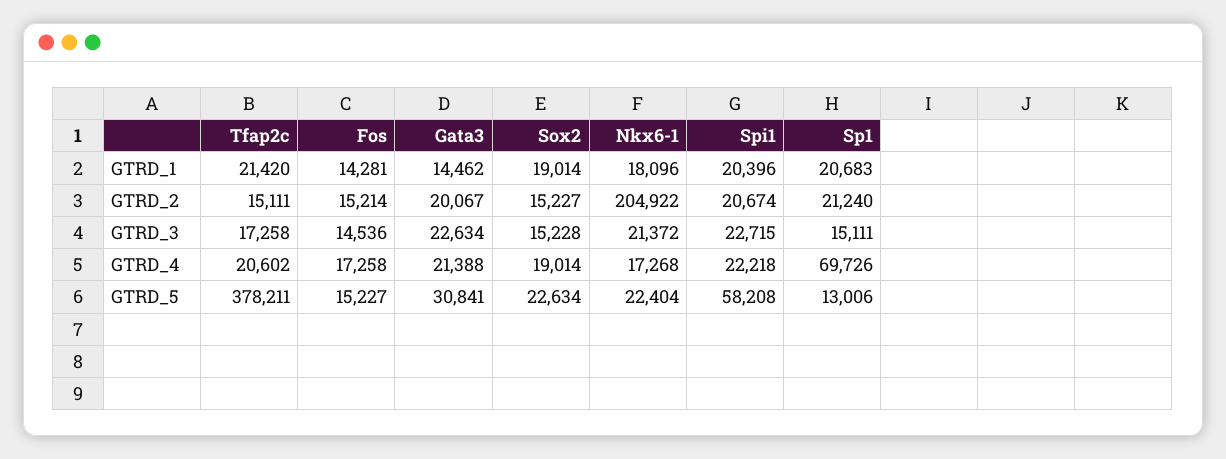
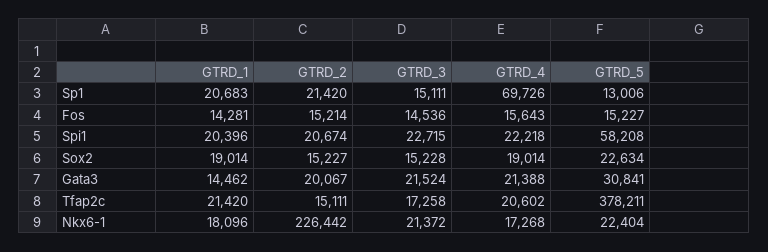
  {
    "Tfap2c": {
      "GTRD_1": 21420,
      "GTRD_2": 15111,
      "GTRD_3": 17258,
      "GTRD_4": 20602,
      "GTRD_5": 378211
    },
    "Fos": {
      "GTRD_1": 14281,
      "GTRD_2": 15214,
      "GTRD_3": 14536,
-     "GTRD_4": 17258,
+     "GTRD_4": 15643,
      "GTRD_5": 15227
    },
    "Gata3": {
      "GTRD_1": 14462,
      "GTRD_2": 20067,
-     "GTRD_3": 22634,
+     "GTRD_3": 21524,
      "GTRD_4": 21388,
      "GTRD_5": 30841
    },
    "Sox2": {
      "GTRD_1": 19014,
      "GTRD_2": 15227,
      "GTRD_3": 15228,
      "GTRD_4": 19014,
      "GTRD_5": 22634
    },
    "Nkx6-1": {
      "GTRD_1": 18096,
-     "GTRD_2": 204922,
+     "GTRD_2": 226442,
      "GTRD_3": 21372,
      "GTRD_4": 17268,
      "GTRD_5": 22404
    },
    "Spi1": {
      "GTRD_1": 20396,
      "GTRD_2": 20674,
      "GTRD_3": 22715,
      "GTRD_4": 22218,
      "GTRD_5": 58208
    },
    "Sp1": {
      "GTRD_1": 20683,
-     "GTRD_2": 21240,
+     "GTRD_2": 21420,
      "GTRD_3": 15111,
      "GTRD_4": 69726,
      "GTRD_5": 13006
    }
  }

